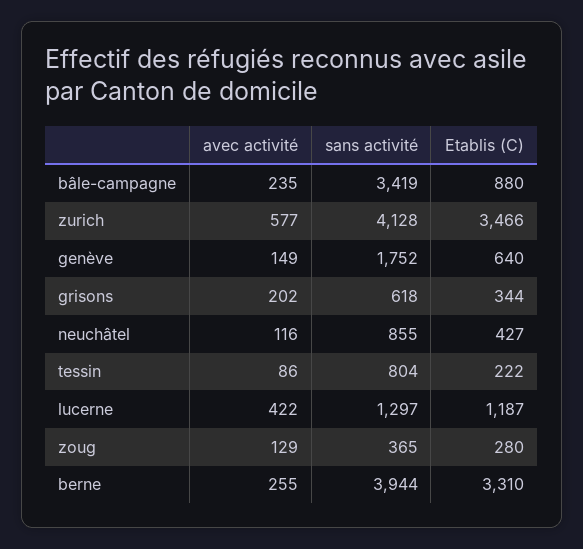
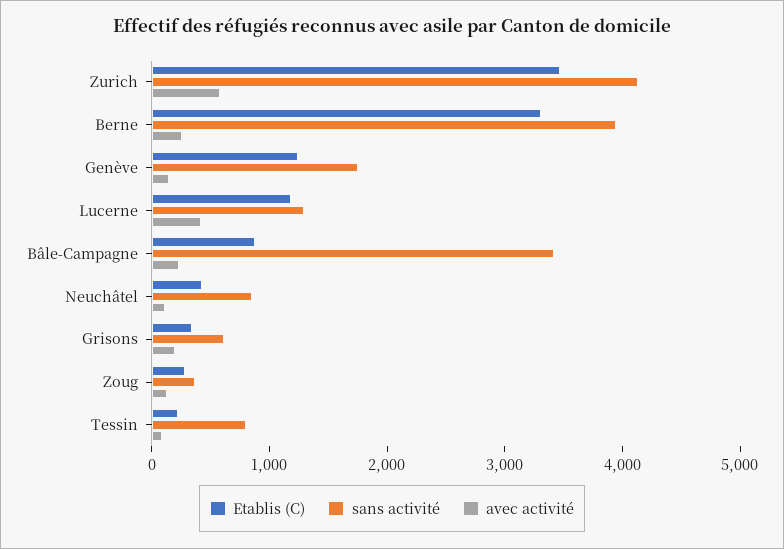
  {
    "avec activité": {
      "bâle-campagne": 235,
      "zurich": 577,
      "genève": 149,
      "grisons": 202,
      "neuchâtel": 116,
      "tessin": 86,
      "lucerne": 422,
      "zoug": 129,
      "berne": 255
    },
    "sans activité": {
      "bâle-campagne": 3419,
      "zurich": 4128,
      "genève": 1752,
      "grisons": 618,
      "neuchâtel": 855,
      "tessin": 804,
      "lucerne": 1297,
      "zoug": 365,
      "berne": 3944
    },
    "Etablis (C)": {
      "bâle-campagne": 880,
      "zurich": 3466,
-     "genève": 640,
+     "genève": 1200,
      "grisons": 344,
      "neuchâtel": 427,
      "tessin": 222,
      "lucerne": 1187,
      "zoug": 280,
      "berne": 3310
    }
  }

